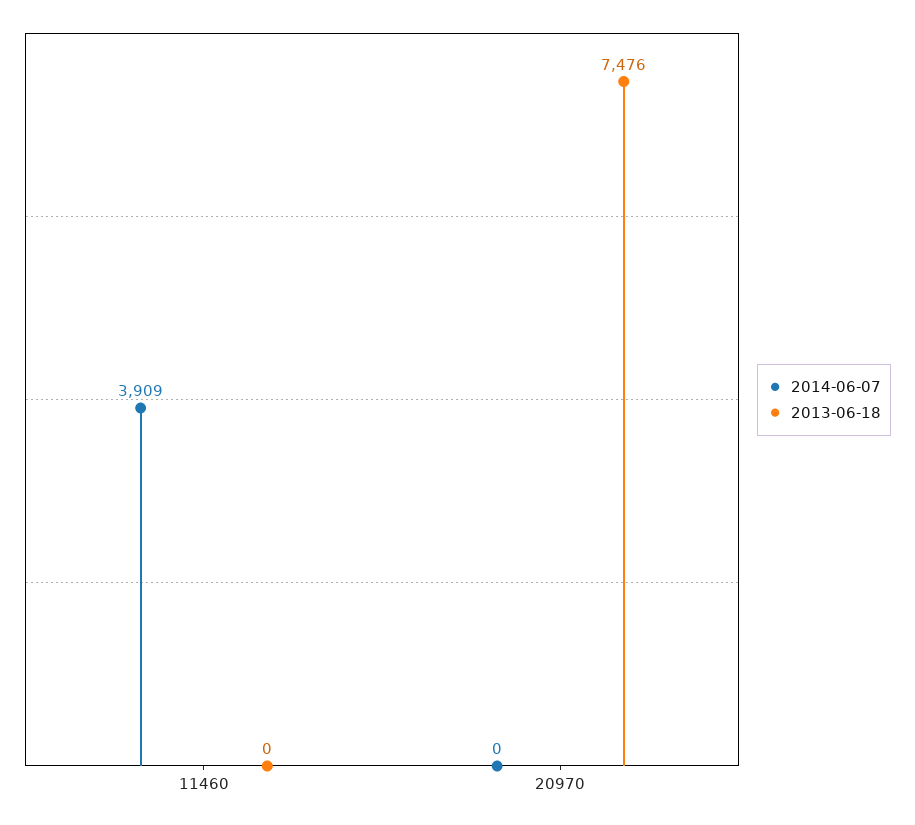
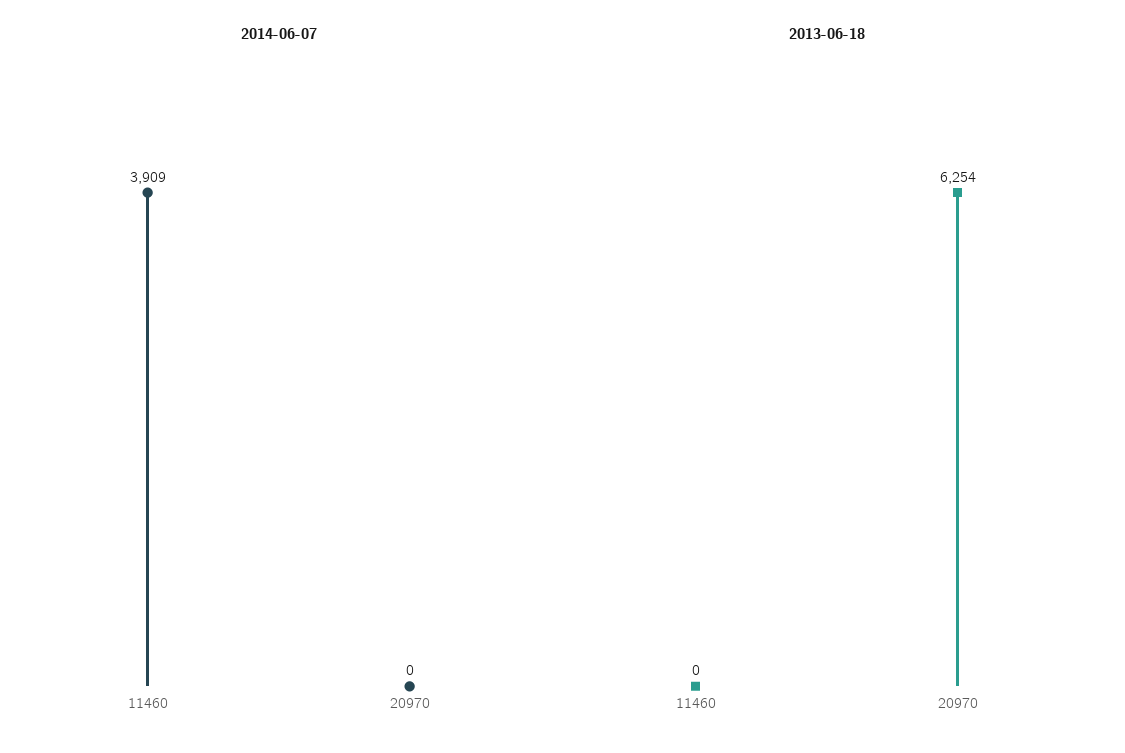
  {
    "2014-06-07": {
      "11460": 3909,
      "20970": 0
    },
    "2013-06-18": {
      "11460": 0,
-     "20970": 7476
+     "20970": 6254
    }
  }

